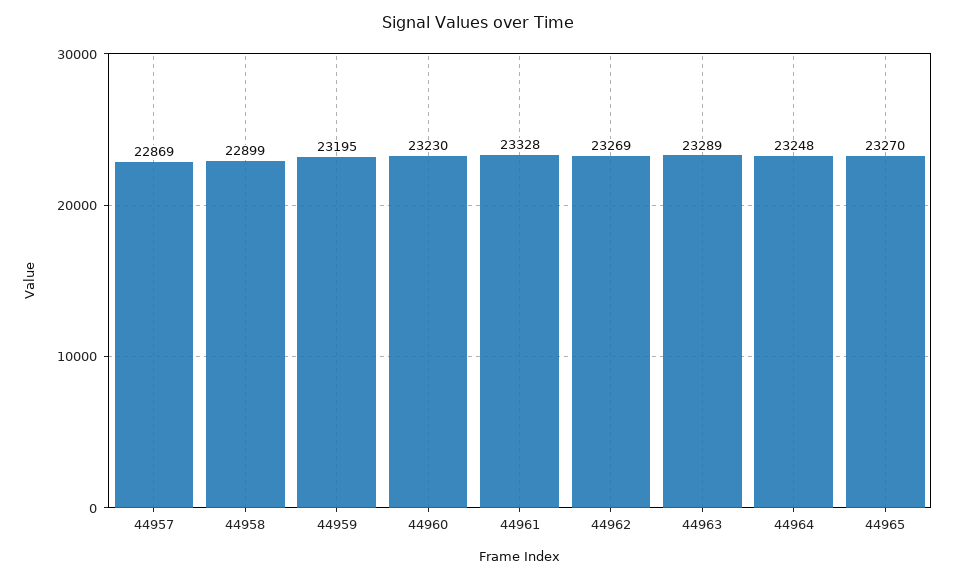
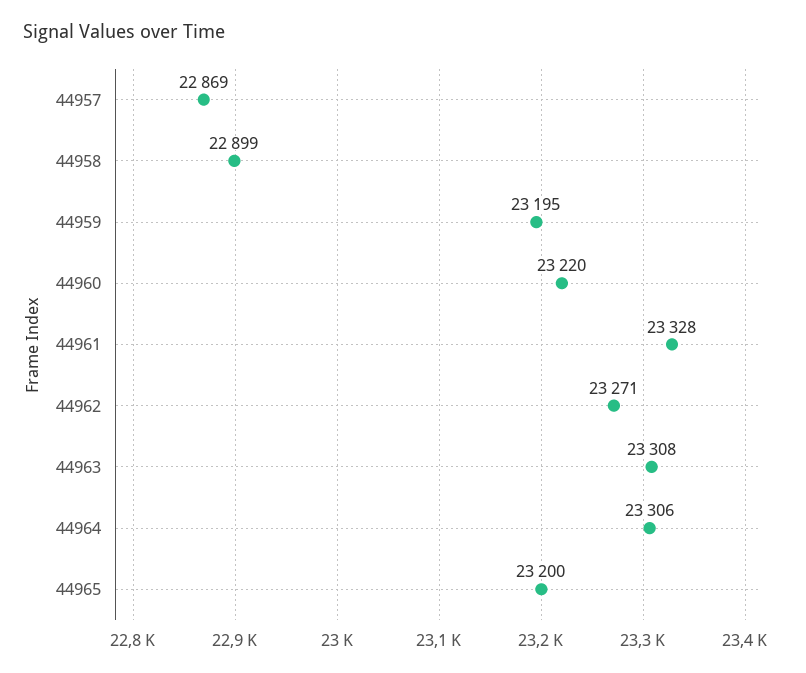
  {
    "44957": 22869,
    "44958": 22899,
    "44959": 23195,
-   "44960": 23230,
+   "44960": 23220,
    "44961": 23328,
-   "44962": 23269,
+   "44962": 23271,
-   "44963": 23289,
+   "44963": 23308,
-   "44964": 23248,
+   "44964": 23306,
-   "44965": 23270
+   "44965": 23200
  }

